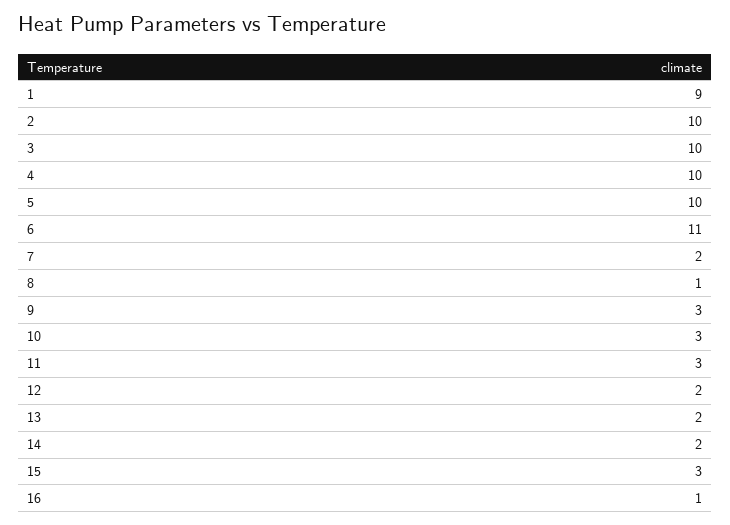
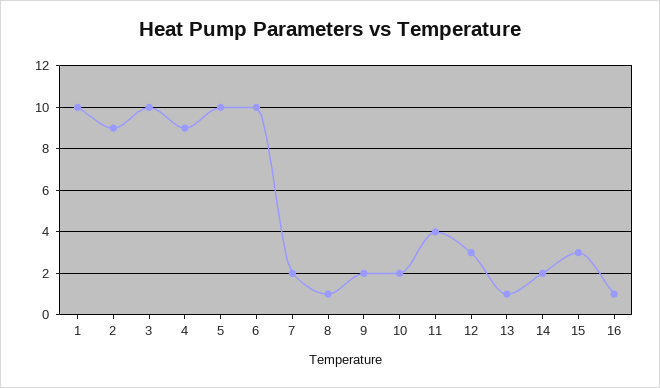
  {
-   "1": 9,
+   "1": 10,
-   "2": 10,
+   "2": 9,
    "3": 10,
-   "4": 10,
+   "4": 9,
    "5": 10,
-   "6": 11,
+   "6": 10,
    "7": 2,
    "8": 1,
-   "9": 3,
+   "9": 2,
-   "10": 3,
+   "10": 2,
-   "11": 3,
+   "11": 4,
-   "12": 2,
+   "12": 3,
-   "13": 2,
+   "13": 1,
    "14": 2,
    "15": 3,
    "16": 1
  }

